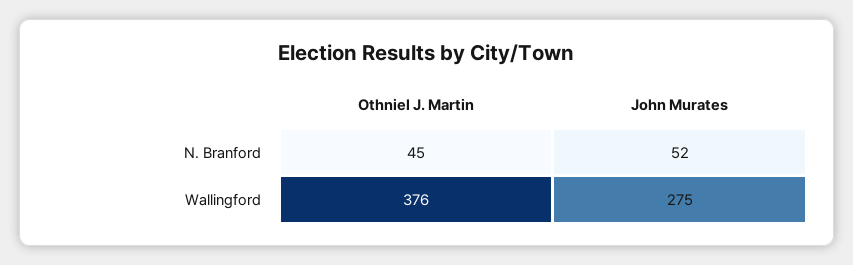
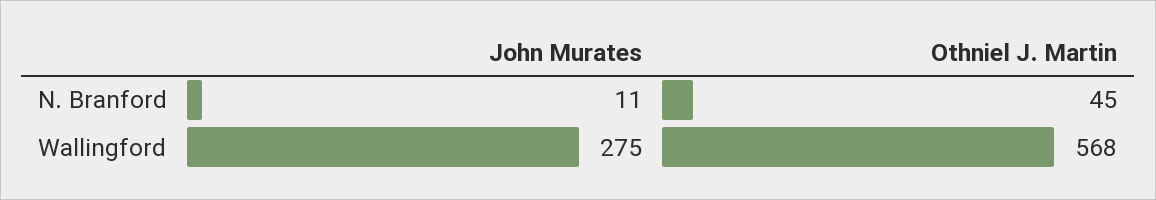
  {
    "Othniel J. Martin": {
      "N. Branford": 45,
-     "Wallingford": 376
+     "Wallingford": 568
    },
    "John Murates": {
-     "N. Branford": 52,
+     "N. Branford": 11,
      "Wallingford": 275
    }
  }

